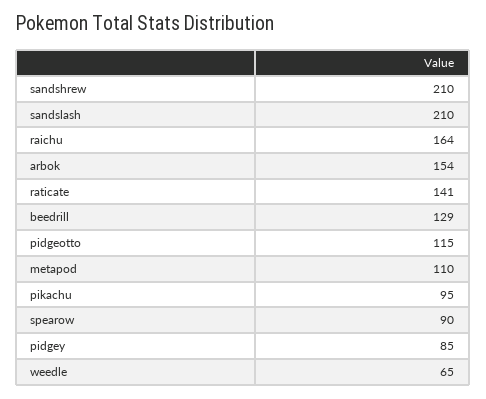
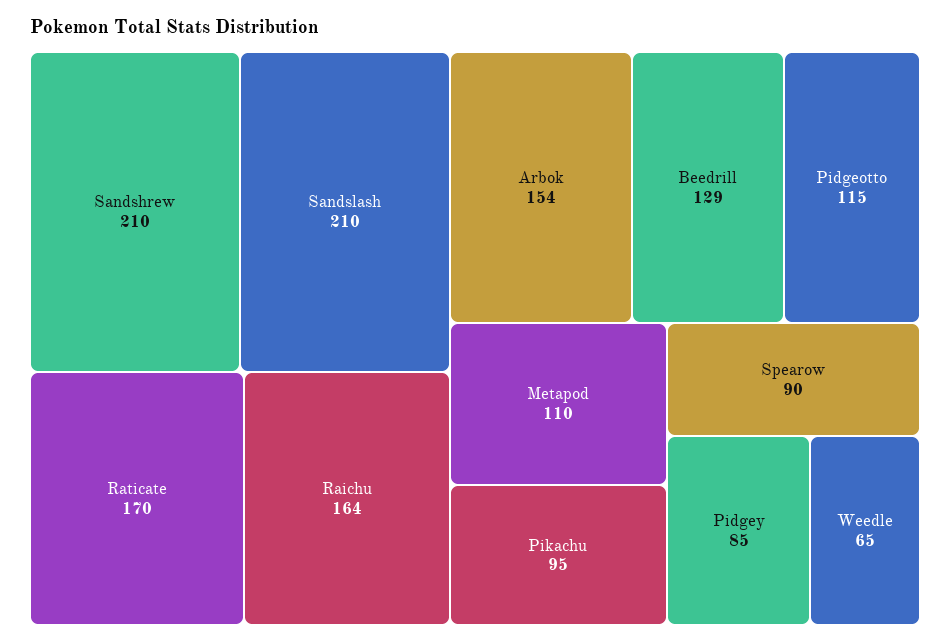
  {
    "sandshrew": 210,
    "sandslash": 210,
    "raichu": 164,
    "arbok": 154,
-   "raticate": 141,
+   "raticate": 170,
    "beedrill": 129,
    "pidgeotto": 115,
    "metapod": 110,
    "pikachu": 95,
    "spearow": 90,
    "pidgey": 85,
    "weedle": 65
  }

